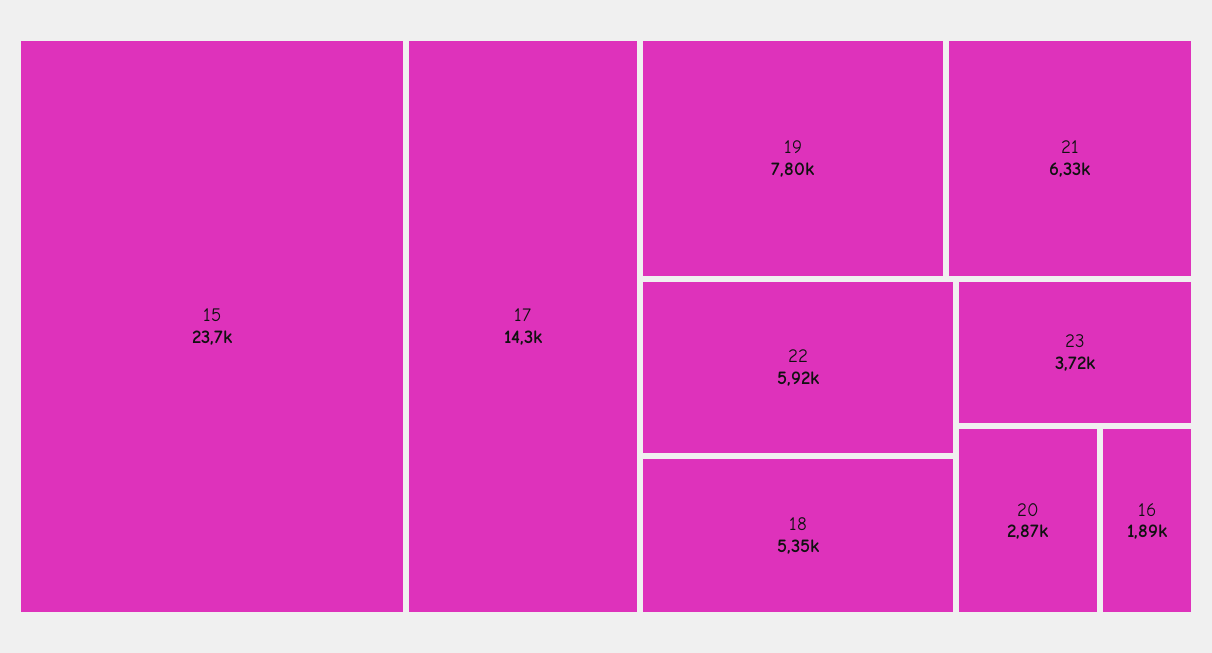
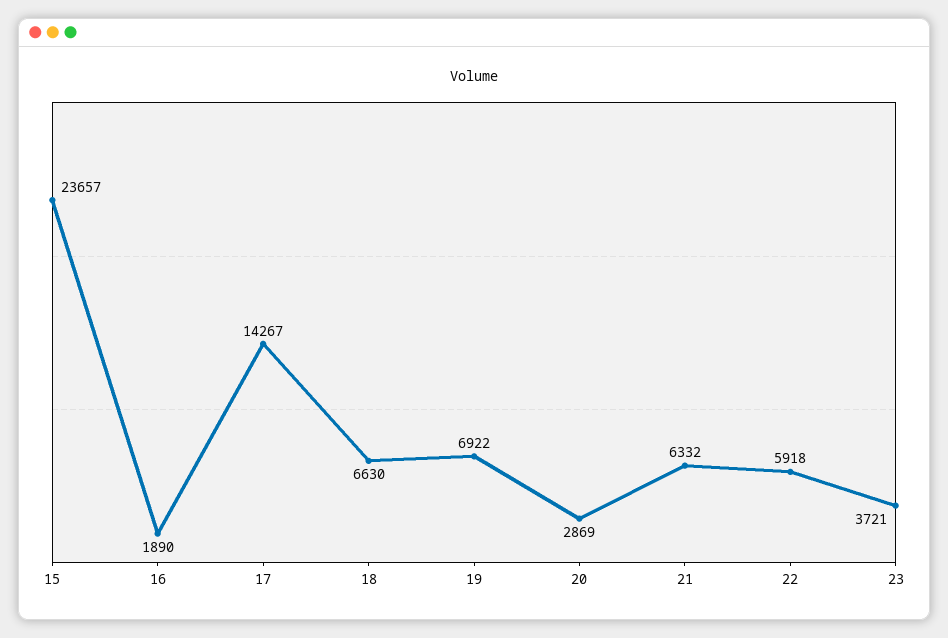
  {
    "15": 23657,
    "17": 14267,
-   "19": 7800,
+   "19": 6922,
    "21": 6332,
    "22": 5918,
-   "18": 5350,
+   "18": 6630,
    "23": 3721,
    "20": 2869,
    "16": 1890
  }

